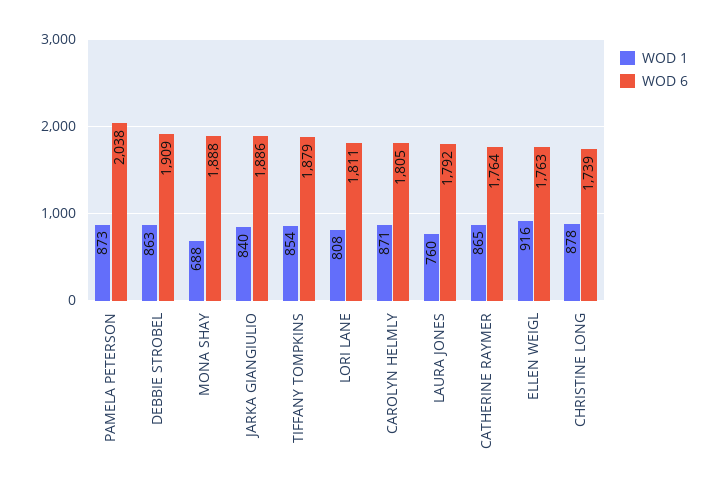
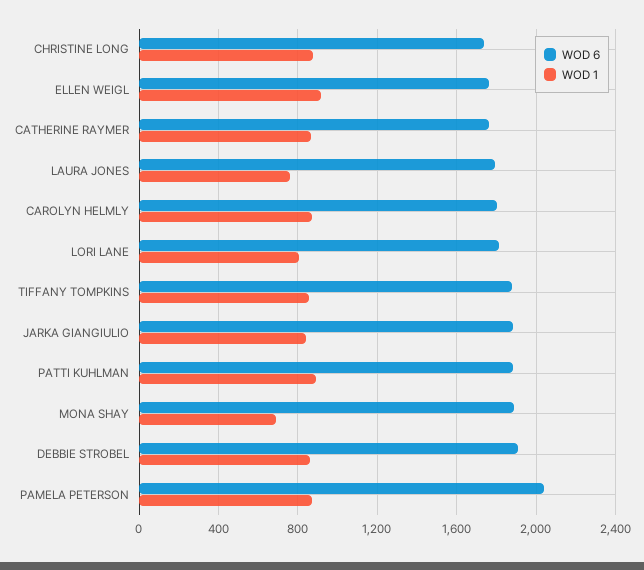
  {
    "WOD 1": {
      "PAMELA PETERSON": 873,
      "DEBBIE STROBEL": 863,
      "MONA SHAY": 688,
      "JARKA GIANGIULIO": 840,
      "TIFFANY TOMPKINS": 854,
      "LORI LANE": 808,
      "CAROLYN HELMLY": 871,
      "LAURA JONES": 760,
      "CATHERINE RAYMER": 865,
      "ELLEN WEIGL": 916,
-     "CHRISTINE LONG": 878
+     "CHRISTINE LONG": 878,
+     "PATTI KUHLMAN": 900
    },
    "WOD 6": {
      "PAMELA PETERSON": 2038,
      "DEBBIE STROBEL": 1909,
      "MONA SHAY": 1888,
      "JARKA GIANGIULIO": 1886,
      "TIFFANY TOMPKINS": 1879,
      "LORI LANE": 1811,
      "CAROLYN HELMLY": 1805,
      "LAURA JONES": 1792,
      "CATHERINE RAYMER": 1764,
      "ELLEN WEIGL": 1763,
-     "CHRISTINE LONG": 1739
+     "CHRISTINE LONG": 1739,
+     "PATTI KUHLMAN": 1900
    }
  }

